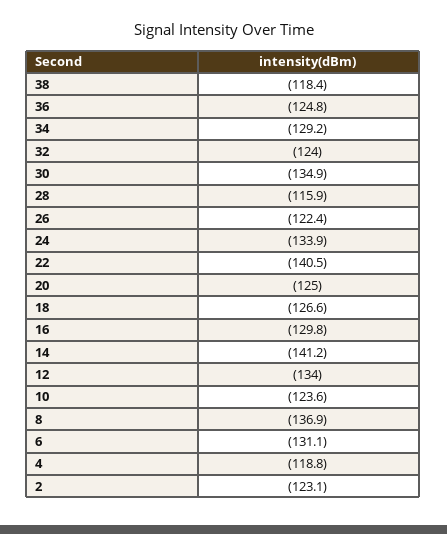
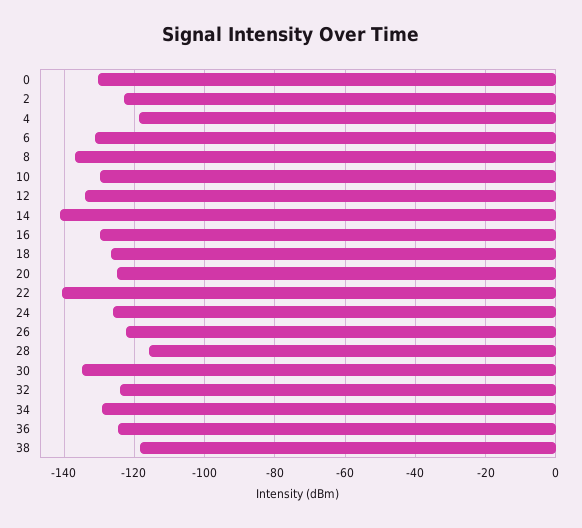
  {
    "38": -118.4,
    "36": -124.8,
    "34": -129.2,
    "32": -124,
    "30": -134.9,
    "28": -115.9,
    "26": -122.4,
-   "24": -133.9,
+   "24": -126,
    "22": -140.5,
    "20": -125,
    "18": -126.6,
    "16": -129.8,
    "14": -141.2,
    "12": -134,
-   "10": -123.6,
+   "10": -130,
    "8": -136.9,
    "6": -131.1,
    "4": -118.8,
-   "2": -123.1
+   "2": -123.1,
+   "0": -130
  }

